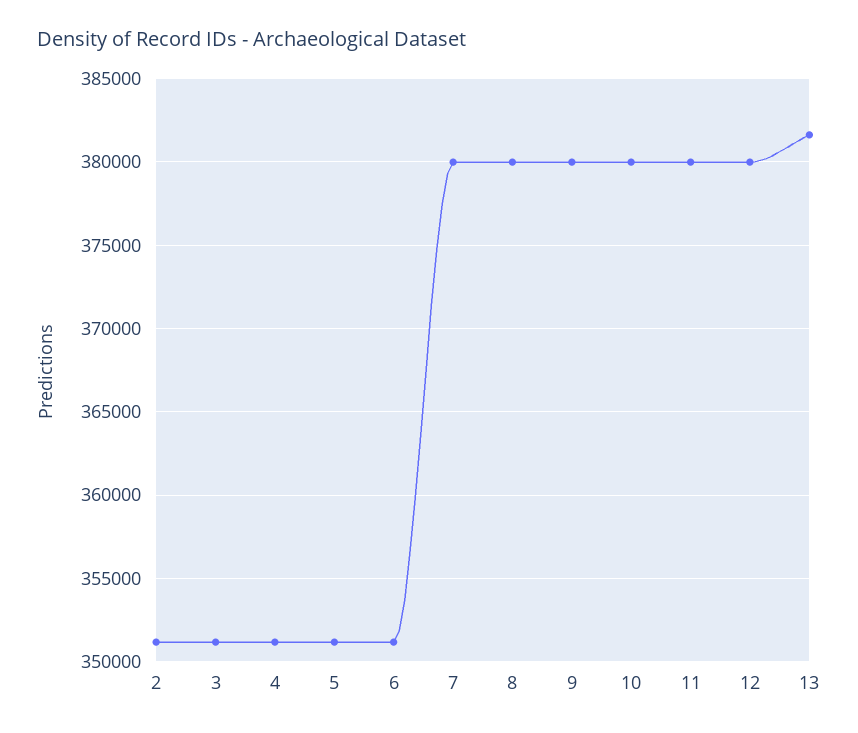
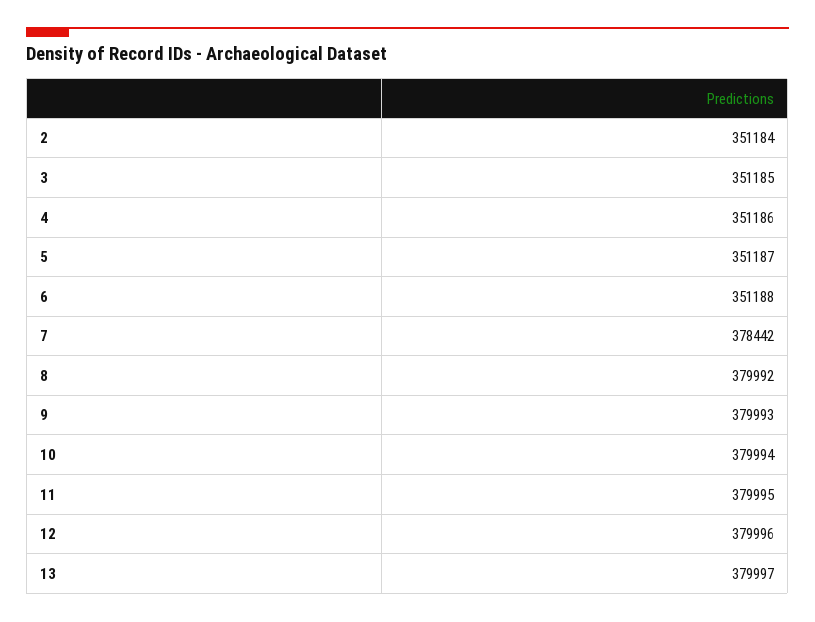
  {
    "2": 351184,
    "3": 351185,
    "4": 351186,
    "5": 351187,
    "6": 351188,
-   "7": 380000,
+   "7": 378442,
    "8": 379992,
    "9": 379993,
    "10": 379994,
    "11": 379995,
    "12": 379996,
-   "13": 381500
+   "13": 379997
  }

